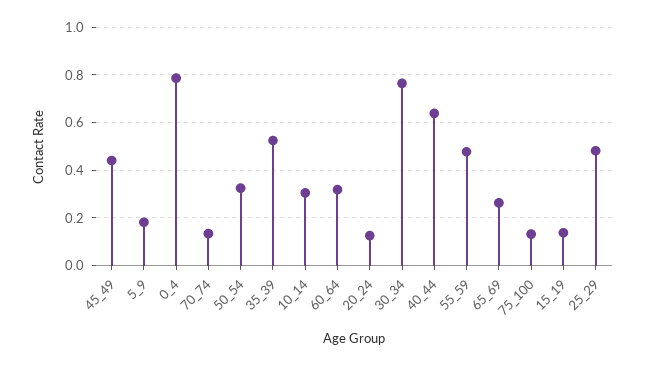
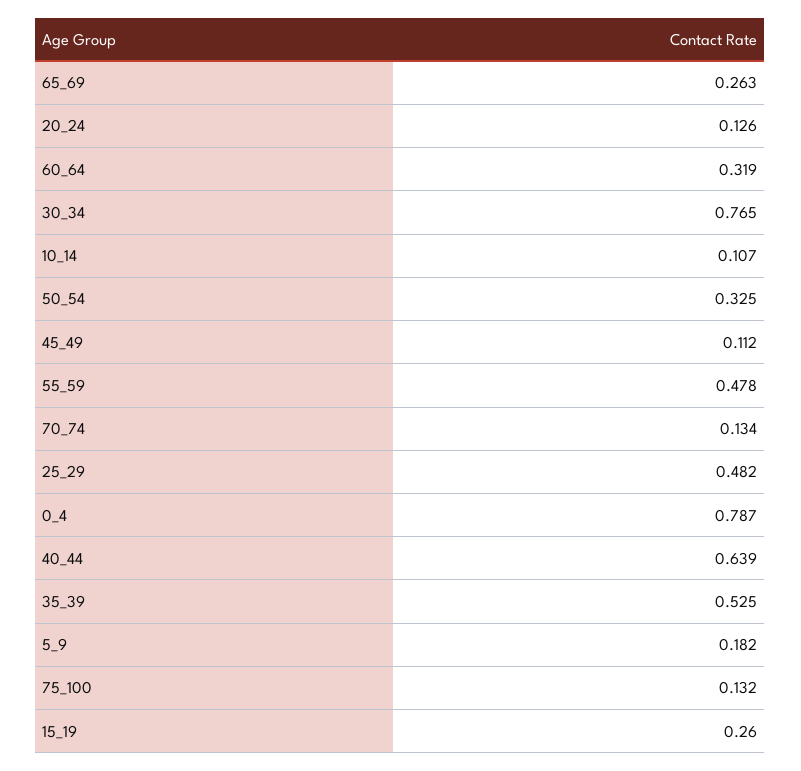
  {
-   "45_49": 0.45,
+   "45_49": 0.112,
    "5_9": 0.182,
    "0_4": 0.787,
    "70_74": 0.134,
    "50_54": 0.325,
    "35_39": 0.525,
-   "10_14": 0.3,
+   "10_14": 0.107,
    "60_64": 0.319,
    "20_24": 0.126,
    "30_34": 0.765,
    "40_44": 0.639,
    "55_59": 0.478,
    "65_69": 0.263,
    "75_100": 0.132,
-   "15_19": 0.15,
+   "15_19": 0.26,
    "25_29": 0.482
  }

